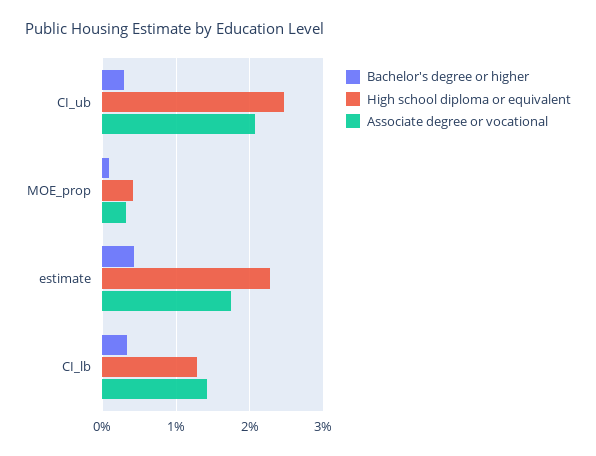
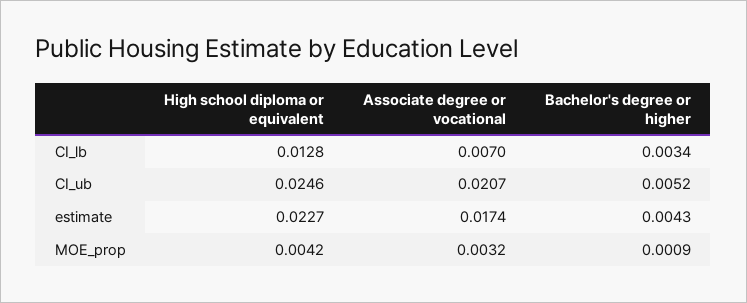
  {
    "Bachelor's degree or higher": {
-     "CI_ub": 0.003,
+     "CI_ub": 0.0052,
      "MOE_prop": 0.0009,
      "estimate": 0.0043,
      "CI_lb": 0.0034
    },
    "High school diploma or equivalent": {
      "CI_ub": 0.0246,
      "MOE_prop": 0.0042,
      "estimate": 0.0227,
      "CI_lb": 0.0128
    },
    "Associate degree or vocational": {
      "CI_ub": 0.0207,
      "MOE_prop": 0.0032,
      "estimate": 0.0174,
-     "CI_lb": 0.014
+     "CI_lb": 0.007
    }
  }

